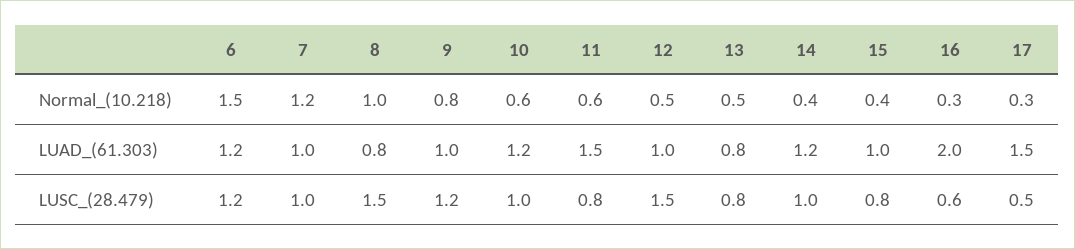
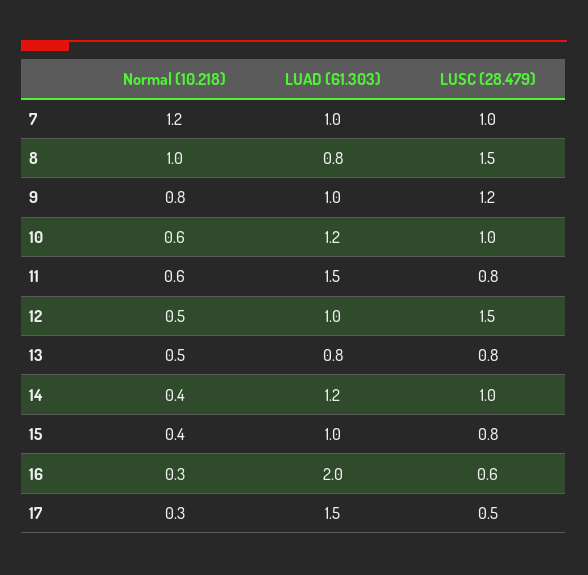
  {
-   "6": {
-     "Normal_(10.218)": 1.5,
-     "LUAD_(61.303)": 1.2,
-     "LUSC_(28.479)": 1.2
-   },
    "7": {
      "Normal_(10.218)": 1.2,
      "LUAD_(61.303)": 1,
      "LUSC_(28.479)": 1
    },
    "8": {
      "Normal_(10.218)": 1,
      "LUAD_(61.303)": 0.8,
      "LUSC_(28.479)": 1.5
    },
    "9": {
      "Normal_(10.218)": 0.8,
      "LUAD_(61.303)": 1,
      "LUSC_(28.479)": 1.2
    },
    "10": {
      "Normal_(10.218)": 0.6,
      "LUAD_(61.303)": 1.2,
      "LUSC_(28.479)": 1
    },
    "11": {
      "Normal_(10.218)": 0.6,
      "LUAD_(61.303)": 1.5,
      "LUSC_(28.479)": 0.8
    },
    "12": {
      "Normal_(10.218)": 0.5,
      "LUAD_(61.303)": 1,
      "LUSC_(28.479)": 1.5
    },
    "13": {
      "Normal_(10.218)": 0.5,
      "LUAD_(61.303)": 0.8,
      "LUSC_(28.479)": 0.8
    },
    "14": {
      "Normal_(10.218)": 0.4,
      "LUAD_(61.303)": 1.2,
      "LUSC_(28.479)": 1
    },
    "15": {
      "Normal_(10.218)": 0.4,
      "LUAD_(61.303)": 1,
      "LUSC_(28.479)": 0.8
    },
    "16": {
      "Normal_(10.218)": 0.3,
      "LUAD_(61.303)": 2,
      "LUSC_(28.479)": 0.6
    },
    "17": {
      "Normal_(10.218)": 0.3,
      "LUAD_(61.303)": 1.5,
      "LUSC_(28.479)": 0.5
    }
  }

